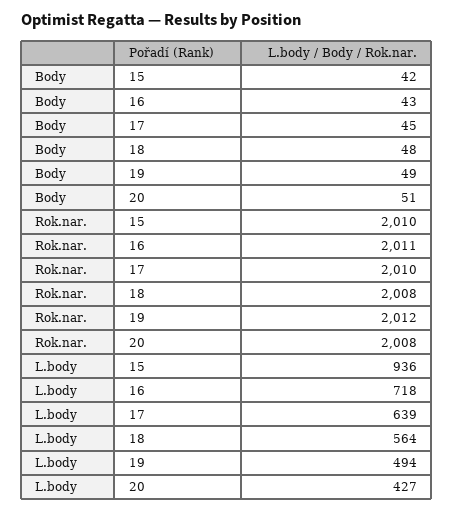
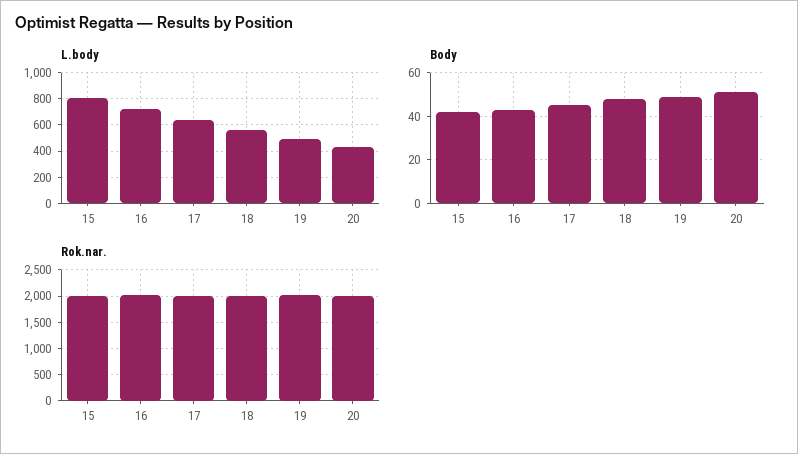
  {
    "Body": {
      "15": 42,
      "16": 43,
      "17": 45,
      "18": 48,
      "19": 49,
      "20": 51
    },
    "Rok.nar.": {
      "15": 2010,
      "16": 2011,
      "17": 2010,
      "18": 2008,
      "19": 2012,
      "20": 2008
    },
    "L.body": {
-     "15": 936,
+     "15": 800,
      "16": 718,
      "17": 639,
      "18": 564,
      "19": 494,
      "20": 427
    }
  }

